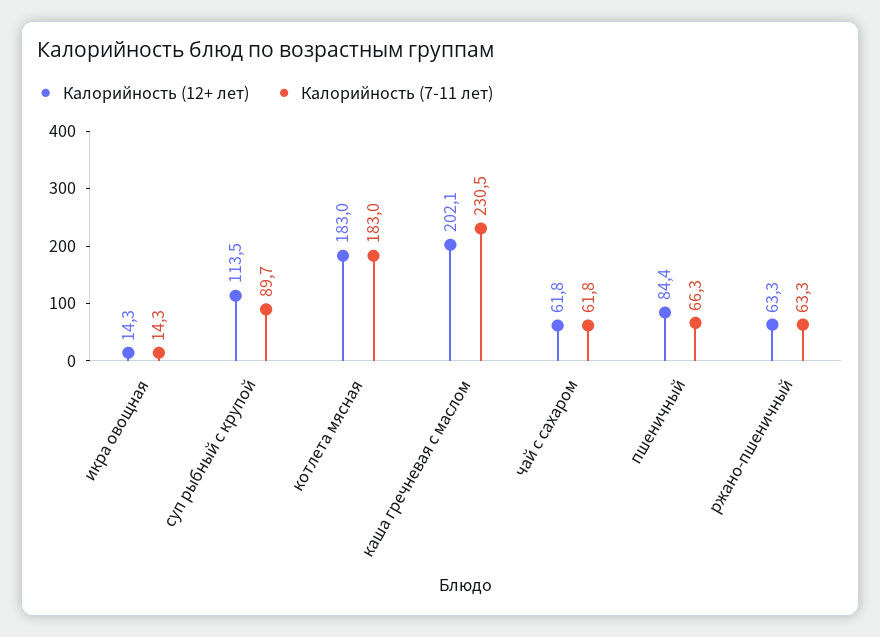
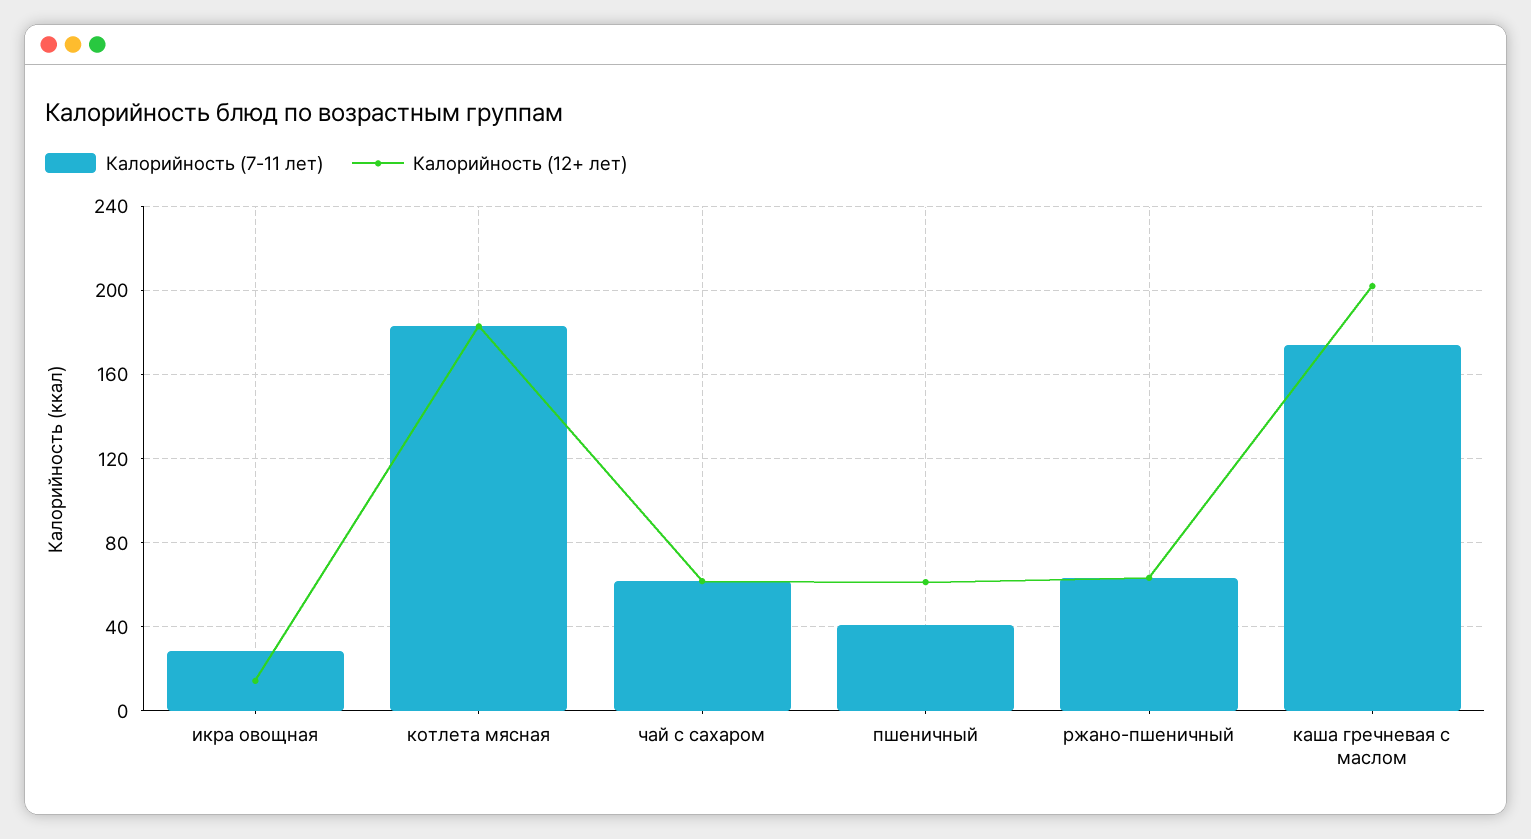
  {
    "Калорийность (12+ лет)": {
      "икра овощная": 14.3,
-     "суп рыбный с крупой": 113.5,
      "котлета мясная": 183,
      "каша гречневая с маслом": 202.1,
      "чай с сахаром": 61.8,
-     "пшеничный": 84.4,
+     "пшеничный": 60,
      "ржано-пшеничный": 63.3
    },
    "Калорийность (7-11 лет)": {
-     "икра овощная": 14.3,
+     "икра овощная": 30,
-     "суп рыбный с крупой": 89.7,
      "котлета мясная": 183,
-     "каша гречневая с маслом": 230.5,
+     "каша гречневая с маслом": 175,
      "чай с сахаром": 61.8,
-     "пшеничный": 66.3,
+     "пшеничный": 40,
      "ржано-пшеничный": 63.3
    }
  }

